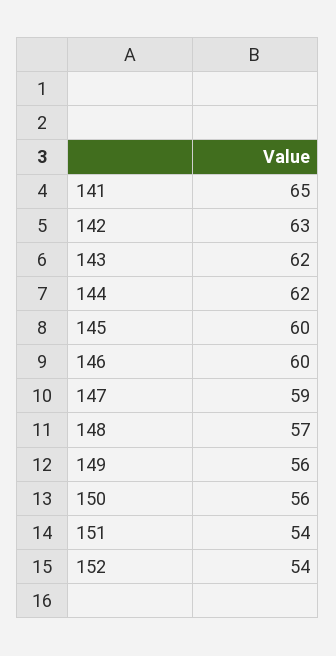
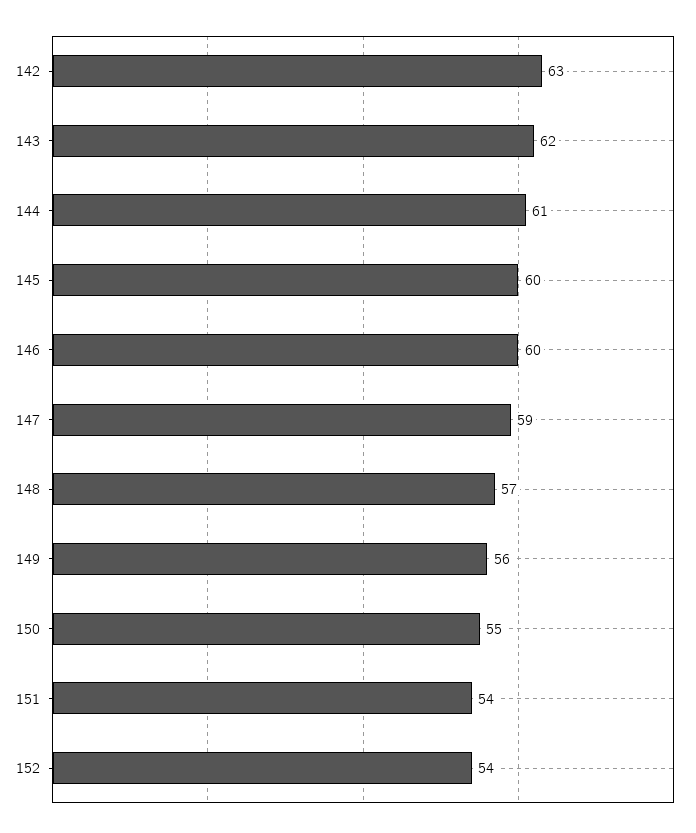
  {
-   "141": 65,
    "142": 63,
    "143": 62,
-   "144": 62,
+   "144": 61,
    "145": 60,
    "146": 60,
    "147": 59,
    "148": 57,
    "149": 56,
-   "150": 56,
+   "150": 55,
    "151": 54,
    "152": 54
  }

